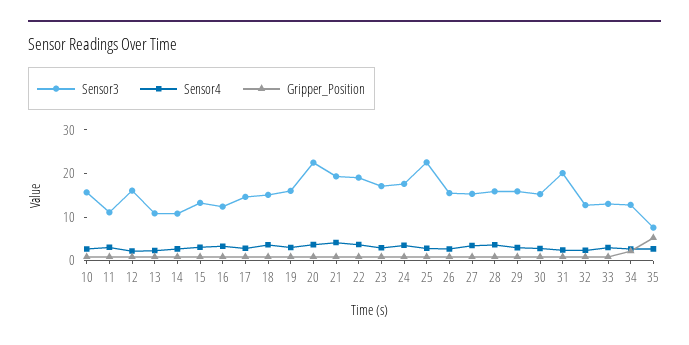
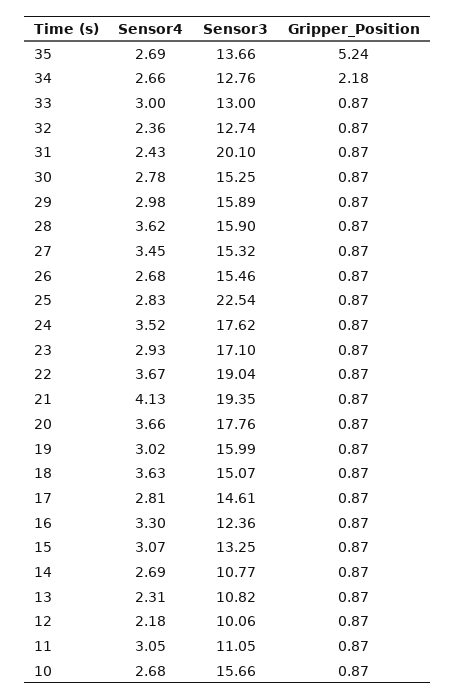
  {
    "Sensor3": {
      "10": 15.66,
      "11": 11.05,
-     "12": 16,
+     "12": 10.06,
      "13": 10.82,
      "14": 10.77,
      "15": 13.25,
      "16": 12.36,
      "17": 14.61,
      "18": 15.07,
      "19": 15.99,
-     "20": 22,
+     "20": 17.76,
      "21": 19.35,
      "22": 19.04,
      "23": 17.1,
      "24": 17.62,
      "25": 22.54,
      "26": 15.46,
      "27": 15.32,
      "28": 15.9,
      "29": 15.89,
      "30": 15.25,
      "31": 20.1,
      "32": 12.74,
      "33": 13,
      "34": 12.76,
-     "35": 8
+     "35": 13.66
    },
    "Sensor4": {
      "10": 2.68,
      "11": 3.05,
      "12": 2.18,
      "13": 2.31,
      "14": 2.69,
      "15": 3.07,
      "16": 3.3,
      "17": 2.81,
      "18": 3.63,
      "19": 3.02,
      "20": 3.66,
      "21": 4.13,
      "22": 3.67,
      "23": 2.93,
      "24": 3.52,
      "25": 2.83,
      "26": 2.68,
      "27": 3.45,
      "28": 3.62,
      "29": 2.98,
      "30": 2.78,
      "31": 2.43,
      "32": 2.36,
      "33": 3,
      "34": 2.66,
      "35": 2.69
    },
    "Gripper_Position": {
      "10": 0.87,
      "11": 0.87,
      "12": 0.87,
      "13": 0.87,
      "14": 0.87,
      "15": 0.87,
      "16": 0.87,
      "17": 0.87,
      "18": 0.87,
      "19": 0.87,
      "20": 0.87,
      "21": 0.87,
      "22": 0.87,
      "23": 0.87,
      "24": 0.87,
      "25": 0.87,
      "26": 0.87,
      "27": 0.87,
      "28": 0.87,
      "29": 0.87,
      "30": 0.87,
      "31": 0.87,
      "32": 0.87,
      "33": 0.87,
      "34": 2.18,
      "35": 5.24
    }
  }

